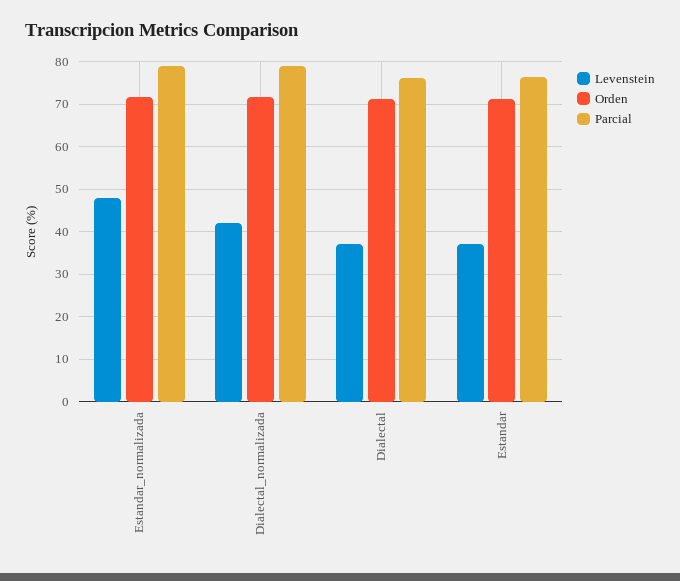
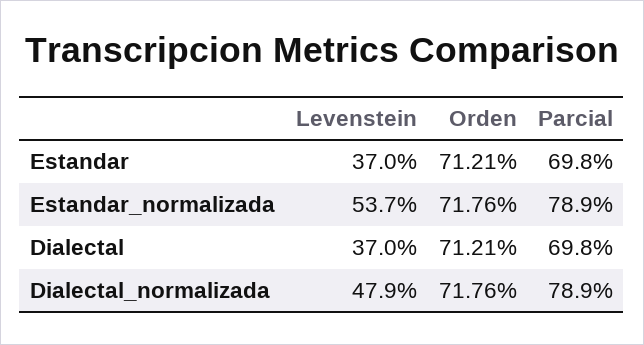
  {
    "Levenstein": {
-     "Estandar_normalizada": 48,
+     "Estandar_normalizada": 53.7,
-     "Dialectal_normalizada": 42,
+     "Dialectal_normalizada": 47.9,
      "Dialectal": 37,
      "Estandar": 37
    },
    "Orden": {
      "Estandar_normalizada": 71.76,
      "Dialectal_normalizada": 71.76,
      "Dialectal": 71.21,
      "Estandar": 71.21
    },
    "Parcial": {
      "Estandar_normalizada": 78.9,
      "Dialectal_normalizada": 78.9,
-     "Dialectal": 76,
+     "Dialectal": 69.8,
-     "Estandar": 76
+     "Estandar": 69.8
    }
  }

